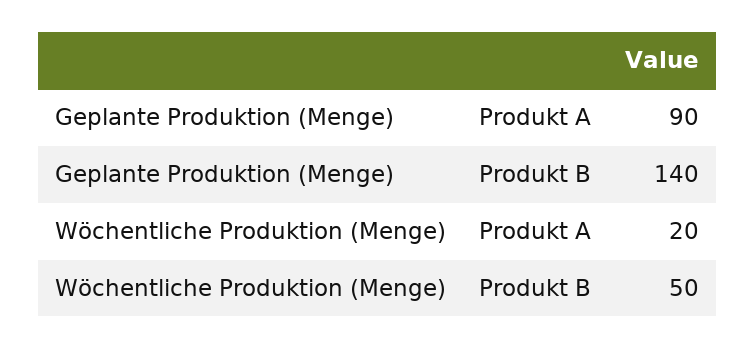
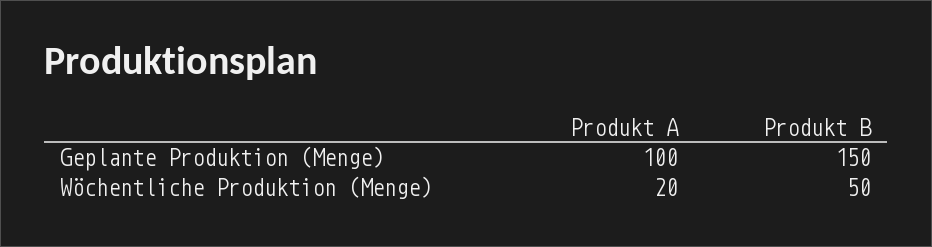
  {
    "Geplante Produktion (Menge)": {
-     "Produkt A": 90,
+     "Produkt A": 100,
-     "Produkt B": 140
+     "Produkt B": 150
    },
    "Wöchentliche Produktion (Menge)": {
      "Produkt A": 20,
      "Produkt B": 50
    }
  }

